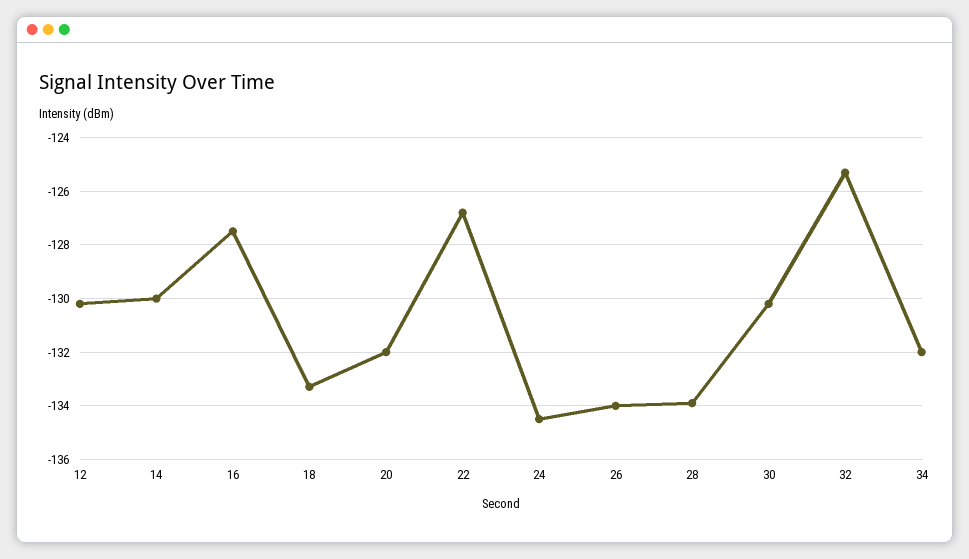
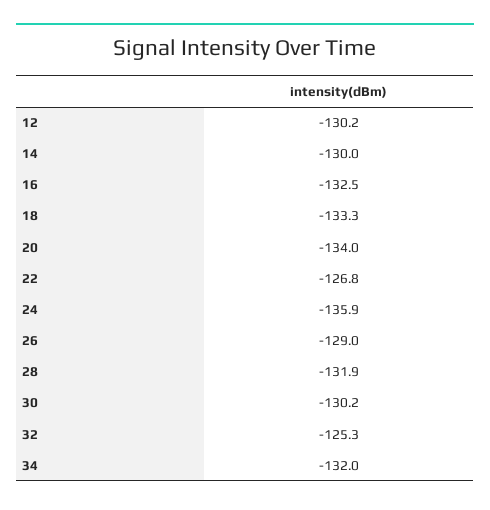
  {
    "12": -130.2,
    "14": -130,
-   "16": -127.5,
+   "16": -132.5,
    "18": -133.3,
-   "20": -132,
+   "20": -134,
    "22": -126.8,
-   "24": -134.5,
+   "24": -135.9,
-   "26": -134,
+   "26": -129,
-   "28": -134,
+   "28": -131.9,
    "30": -130.2,
    "32": -125.3,
    "34": -132
  }

